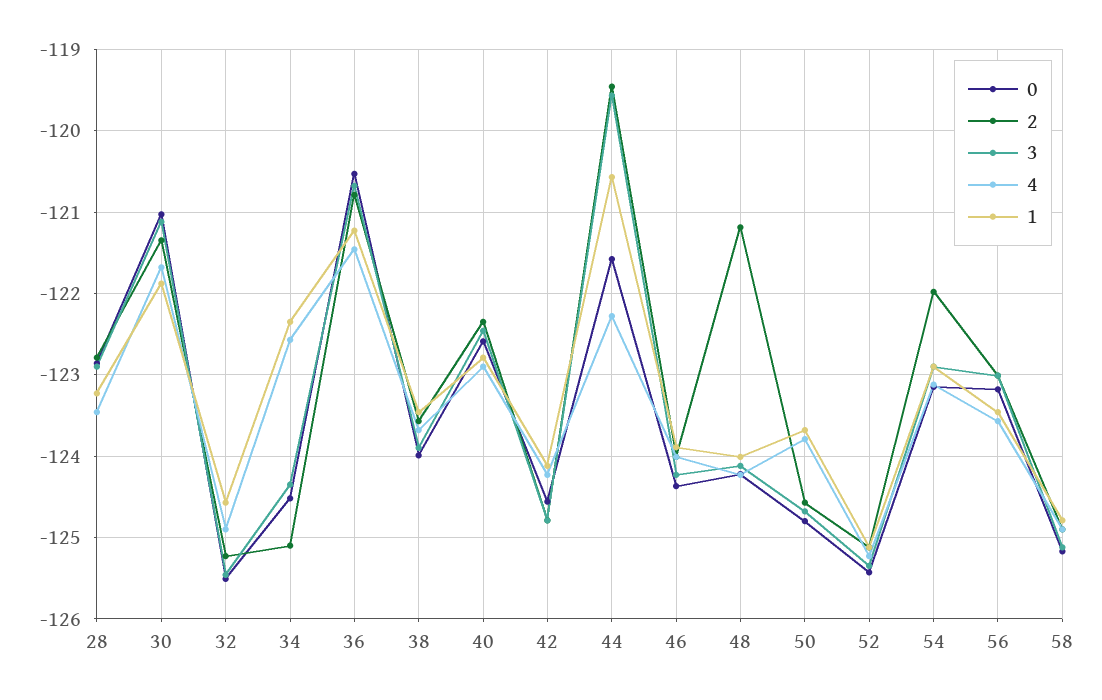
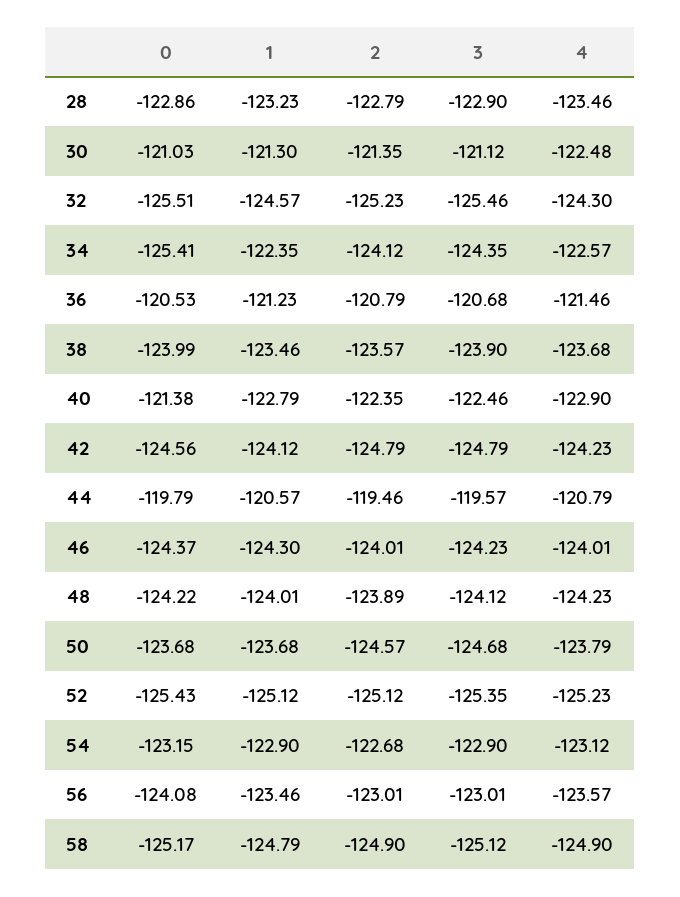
  {
    "0": {
      "28": -122.86,
      "30": -121.03,
      "32": -125.51,
-     "34": -124.5,
+     "34": -125.41,
      "36": -120.53,
      "38": -123.99,
-     "40": -122.6,
+     "40": -121.38,
      "42": -124.56,
-     "44": -121.6,
+     "44": -119.79,
      "46": -124.37,
      "48": -124.22,
-     "50": -124.8,
+     "50": -123.68,
      "52": -125.43,
      "54": -123.15,
-     "56": -123.2,
+     "56": -124.08,
      "58": -125.17
    },
    "2": {
      "28": -122.79,
      "30": -121.35,
      "32": -125.23,
-     "34": -125.1,
+     "34": -124.12,
      "36": -120.79,
      "38": -123.57,
      "40": -122.35,
      "42": -124.79,
      "44": -119.46,
      "46": -124.01,
-     "48": -121.2,
+     "48": -123.89,
      "50": -124.57,
      "52": -125.12,
-     "54": -122,
+     "54": -122.68,
      "56": -123.01,
      "58": -124.9
    },
    "3": {
      "28": -122.9,
      "30": -121.12,
      "32": -125.46,
      "34": -124.35,
      "36": -120.68,
      "38": -123.9,
      "40": -122.46,
      "42": -124.79,
      "44": -119.57,
      "46": -124.23,
      "48": -124.12,
      "50": -124.68,
      "52": -125.35,
      "54": -122.9,
      "56": -123.01,
      "58": -125.12
    },
    "4": {
      "28": -123.46,
-     "30": -121.7,
+     "30": -122.48,
-     "32": -124.9,
+     "32": -124.3,
      "34": -122.57,
      "36": -121.46,
      "38": -123.68,
      "40": -122.9,
      "42": -124.23,
-     "44": -122.3,
+     "44": -120.79,
      "46": -124.01,
      "48": -124.23,
      "50": -123.79,
      "52": -125.23,
      "54": -123.12,
      "56": -123.57,
      "58": -124.9
    },
    "1": {
      "28": -123.23,
-     "30": -121.9,
+     "30": -121.3,
      "32": -124.57,
      "34": -122.35,
      "36": -121.23,
      "38": -123.46,
      "40": -122.79,
      "42": -124.12,
      "44": -120.57,
-     "46": -123.9,
+     "46": -124.3,
      "48": -124.01,
      "50": -123.68,
      "52": -125.12,
      "54": -122.9,
      "56": -123.46,
      "58": -124.79
    }
  }

